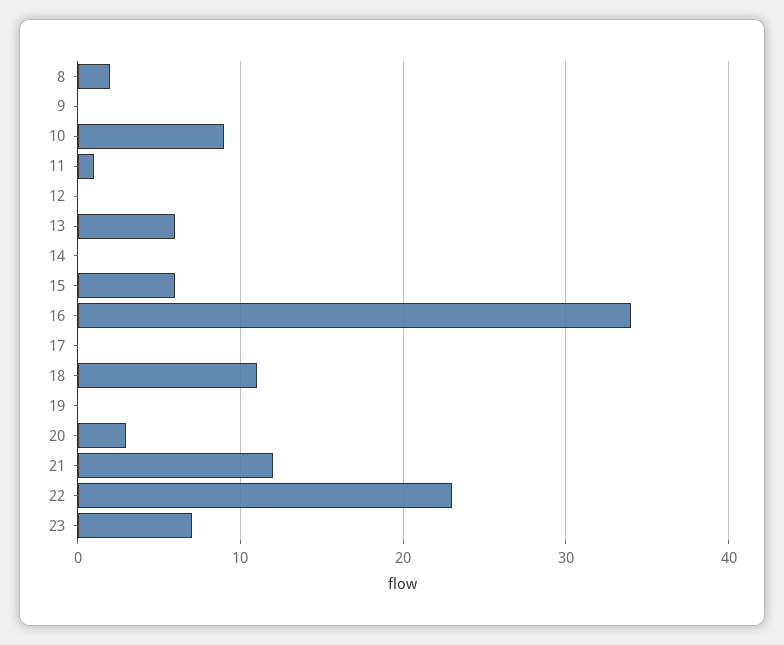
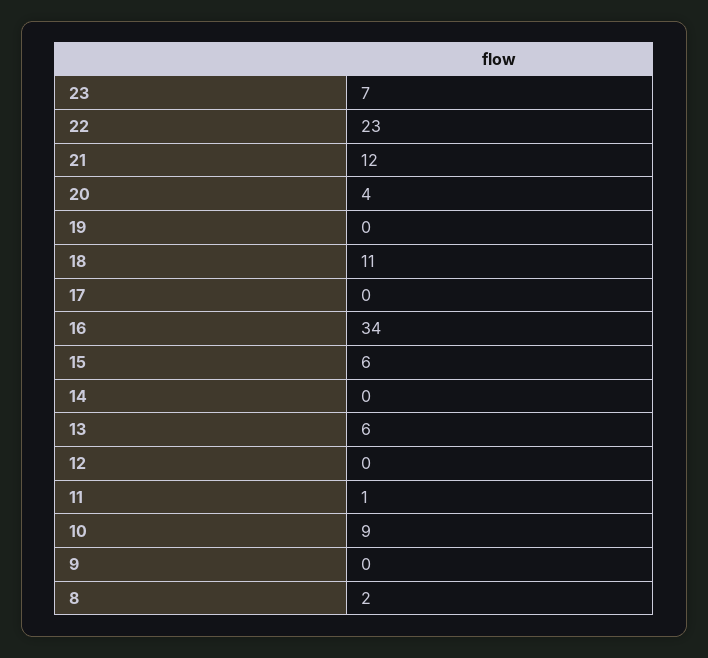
  {
    "8": 2,
    "9": 0,
    "10": 9,
    "11": 1,
    "12": 0,
    "13": 6,
    "14": 0,
    "15": 6,
    "16": 34,
    "17": 0,
    "18": 11,
    "19": 0,
-   "20": 3,
+   "20": 4,
    "21": 12,
    "22": 23,
    "23": 7
  }

